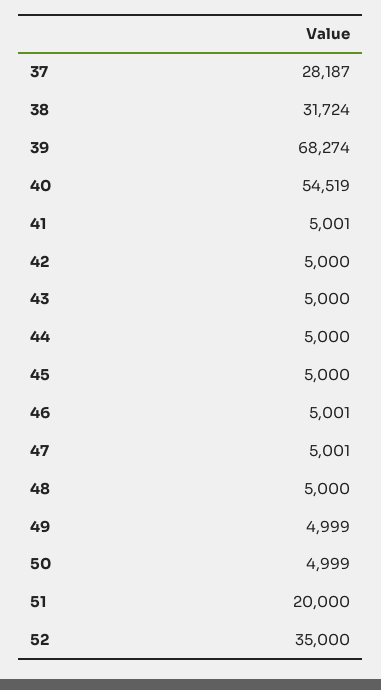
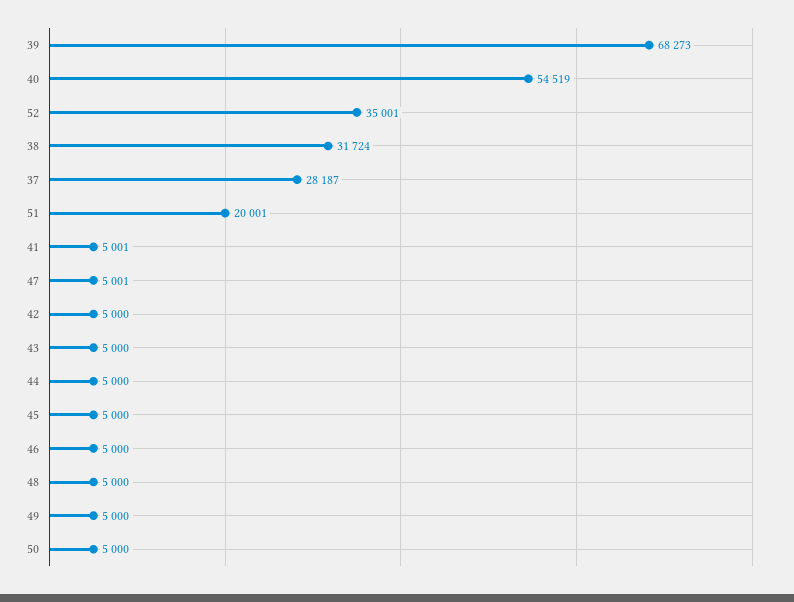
  {
    "37": 28187,
    "38": 31724,
-   "39": 68274,
+   "39": 68273,
    "40": 54519,
    "41": 5001,
    "42": 5000,
    "43": 5000,
    "44": 5000,
    "45": 5000,
-   "46": 5001,
+   "46": 5000,
    "47": 5001,
    "48": 5000,
-   "49": 4999,
+   "49": 5000,
-   "50": 4999,
+   "50": 5000,
-   "51": 20000,
+   "51": 20001,
-   "52": 35000
+   "52": 35001
  }

